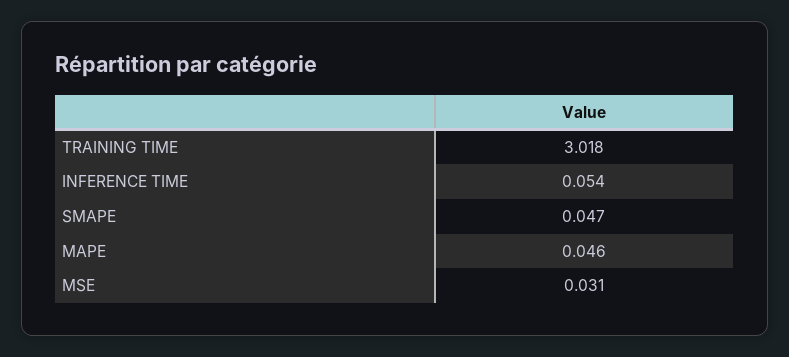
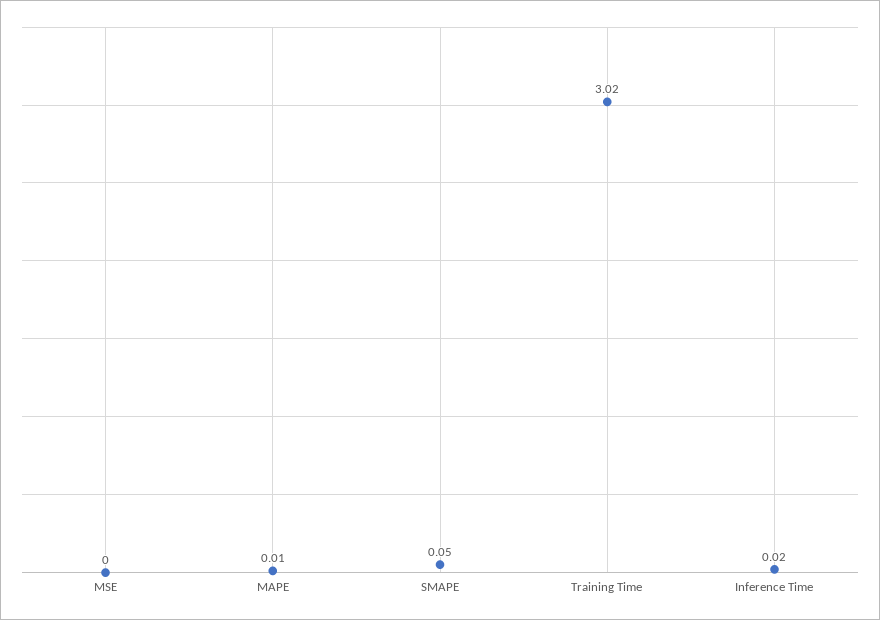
  {
    "TRAINING TIME": 3.018,
-   "INFERENCE TIME": 0.054,
+   "INFERENCE TIME": 0.02,
    "SMAPE": 0.047,
-   "MAPE": 0.046,
+   "MAPE": 0.01,
-   "MSE": 0.031
+   "MSE": 0
  }

